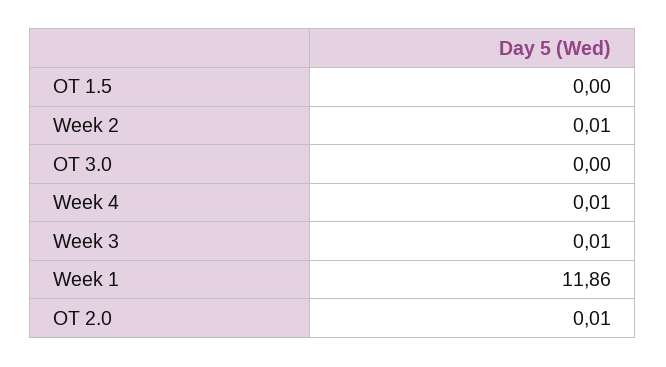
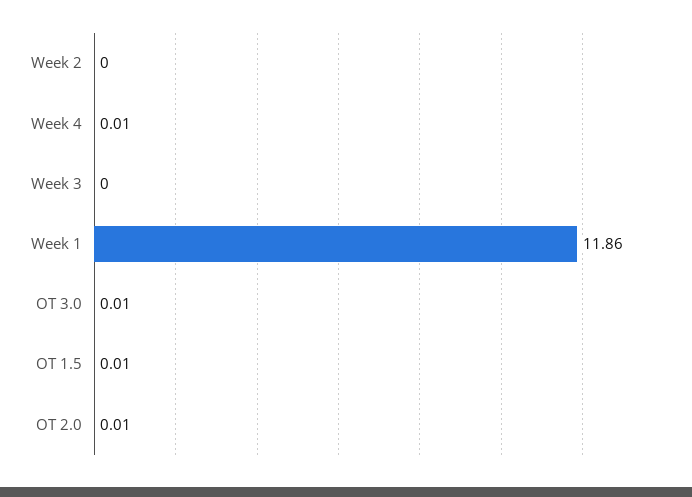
  {
-   "OT 1.5": 0,
+   "OT 1.5": 0.01,
-   "Week 2": 0.01,
+   "Week 2": 0,
-   "OT 3.0": 0,
+   "OT 3.0": 0.01,
    "Week 4": 0.01,
-   "Week 3": 0.01,
+   "Week 3": 0,
    "Week 1": 11.86,
    "OT 2.0": 0.01
  }

